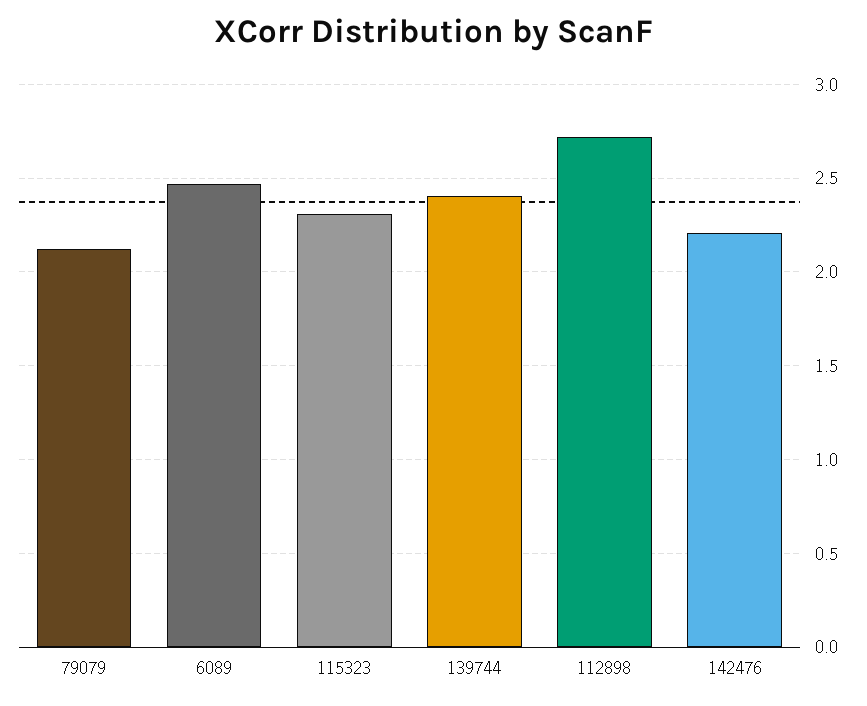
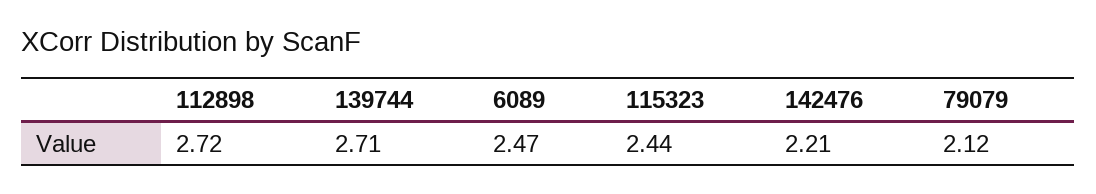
  {
    "79079": 2.12,
    "6089": 2.47,
-   "115323": 2.3,
+   "115323": 2.44,
-   "139744": 2.4,
+   "139744": 2.71,
    "112898": 2.72,
    "142476": 2.21
  }

